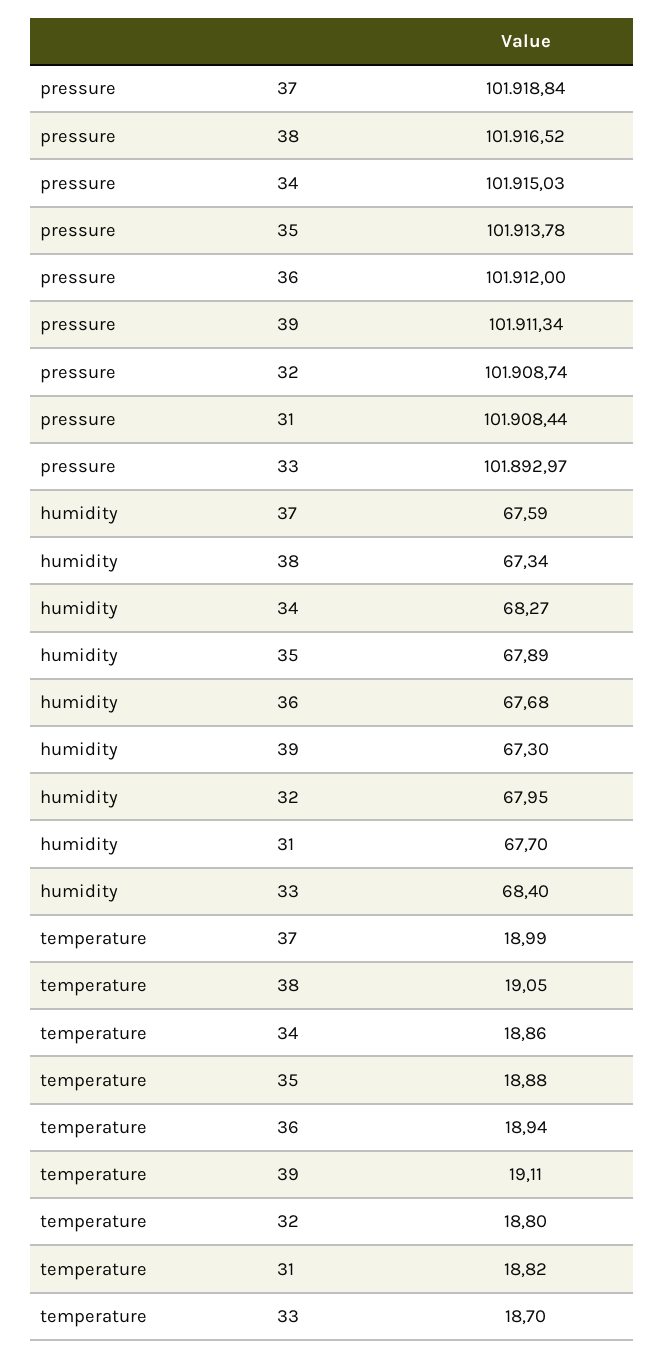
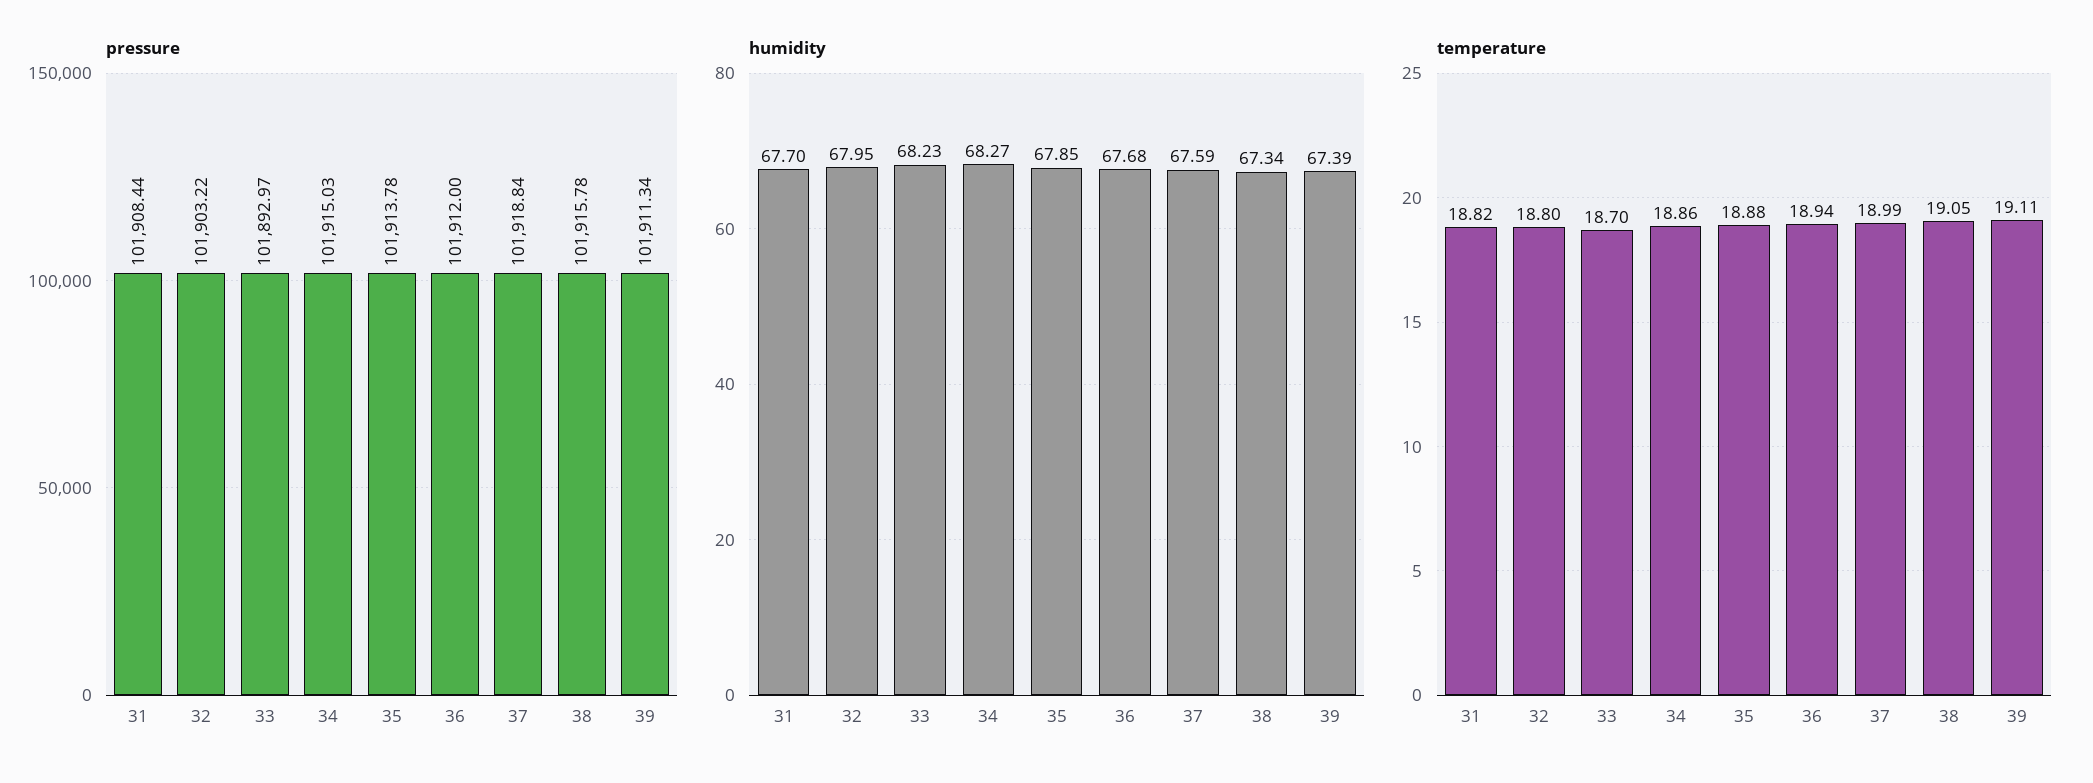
  {
    "pressure": {
      "37": 101918.84,
-     "38": 101916.52,
+     "38": 101915.78,
      "34": 101915.03,
      "35": 101913.78,
      "36": 101912,
      "39": 101911.34,
-     "32": 101908.74,
+     "32": 101903.22,
      "31": 101908.44,
      "33": 101892.97
    },
    "humidity": {
      "37": 67.59,
      "38": 67.34,
      "34": 68.27,
-     "35": 67.89,
+     "35": 67.85,
      "36": 67.68,
-     "39": 67.3,
+     "39": 67.39,
      "32": 67.95,
      "31": 67.7,
-     "33": 68.4
+     "33": 68.23
    },
    "temperature": {
      "37": 18.99,
      "38": 19.05,
      "34": 18.86,
      "35": 18.88,
      "36": 18.94,
      "39": 19.11,
      "32": 18.8,
      "31": 18.82,
      "33": 18.7
    }
  }

